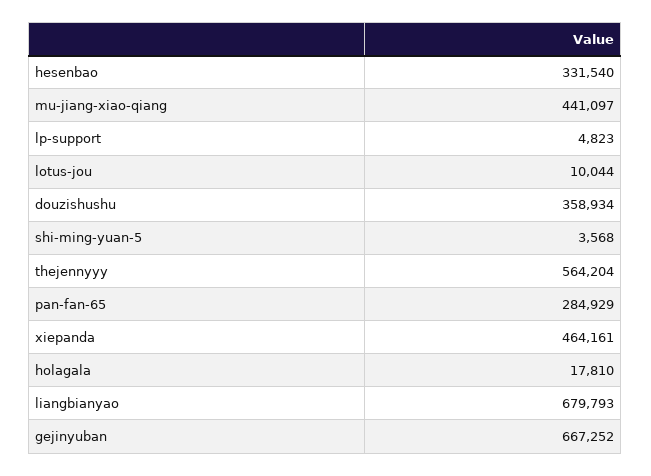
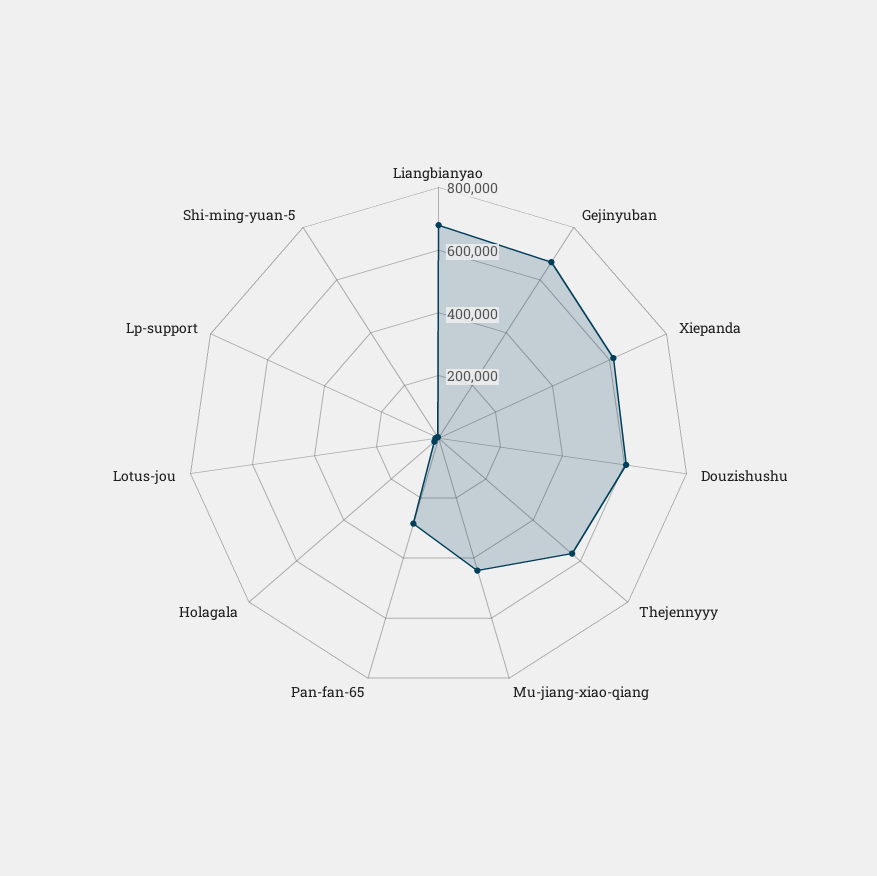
  {
-   "hesenbao": 331540,
    "mu-jiang-xiao-qiang": 441097,
    "lp-support": 4823,
    "lotus-jou": 10044,
-   "douzishushu": 358934,
+   "douzishushu": 600000,
    "shi-ming-yuan-5": 3568,
    "thejennyyy": 564204,
    "pan-fan-65": 284929,
-   "xiepanda": 464161,
+   "xiepanda": 600000,
    "holagala": 17810,
    "liangbianyao": 679793,
    "gejinyuban": 667252
  }

